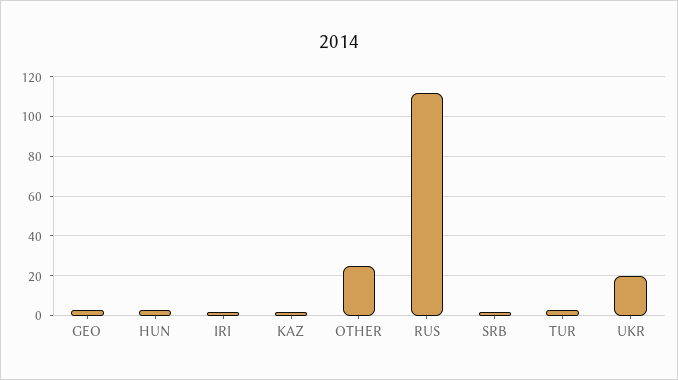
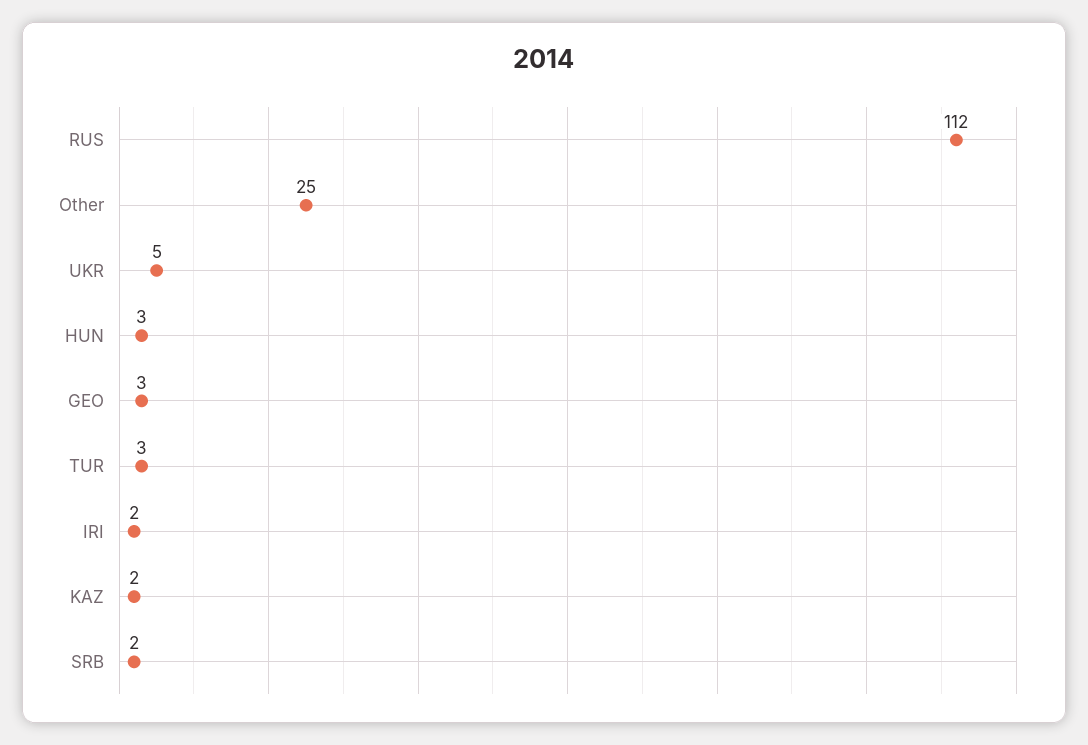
  {
    "GEO": 3,
    "HUN": 3,
    "IRI": 2,
    "KAZ": 2,
    "OTHER": 25,
    "RUS": 112,
    "SRB": 2,
    "TUR": 3,
-   "UKR": 20
+   "UKR": 5
  }

